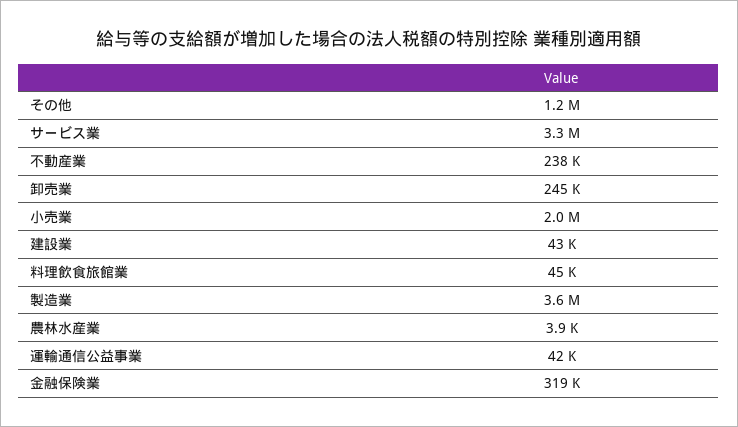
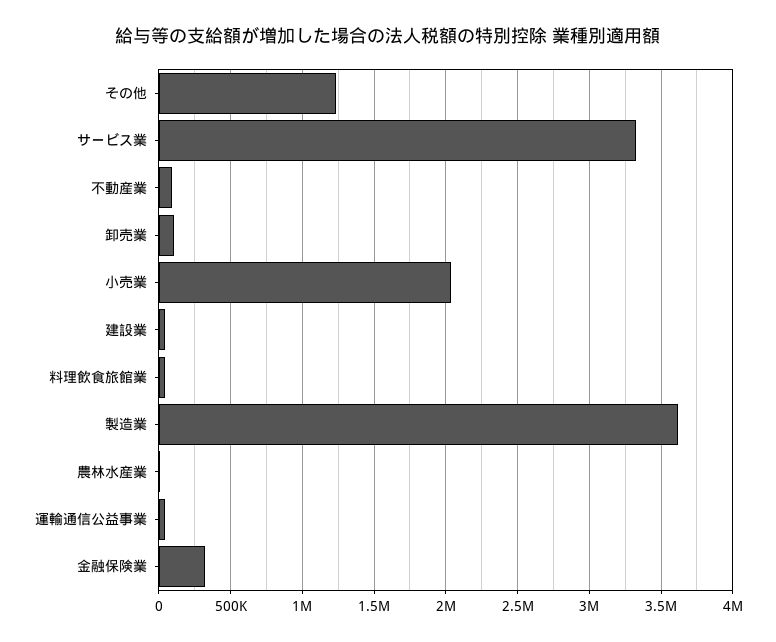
  {
    "その他": 1200000,
    "サービス業": 3300000,
-   "不動産業": 238000,
+   "不動産業": 100000,
-   "卸売業": 245000,
+   "卸売業": 100000,
    "小売業": 2000000,
    "建設業": 43000,
    "料理飲食旅館業": 45000,
    "製造業": 3600000,
    "農林水産業": 3900,
    "運輸通信公益事業": 42000,
    "金融保険業": 319000
  }

